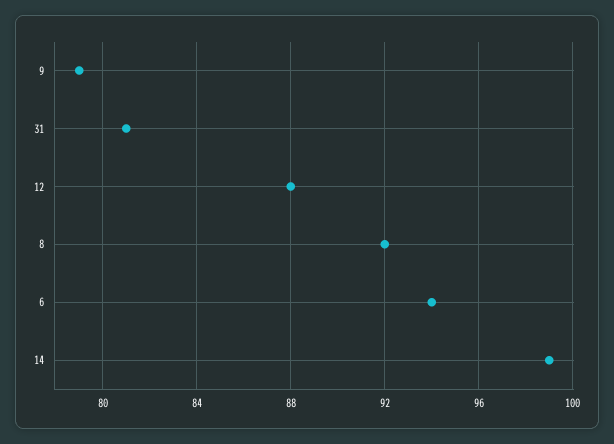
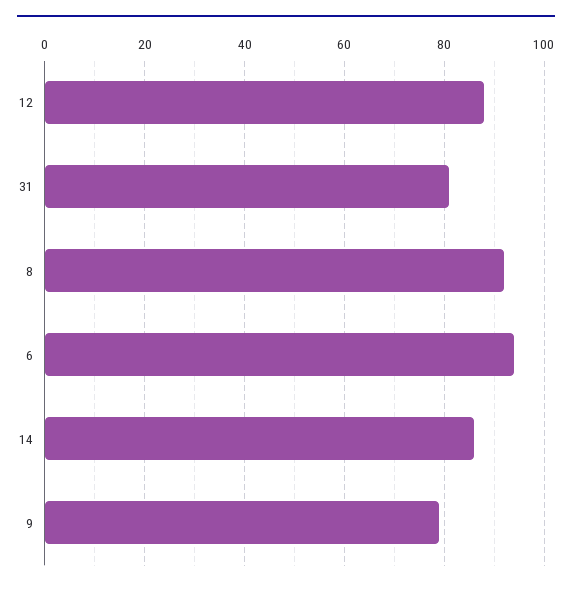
  {
    "9": 79,
    "31": 81,
    "12": 88,
    "8": 92,
    "6": 94,
-   "14": 99
+   "14": 85
  }

